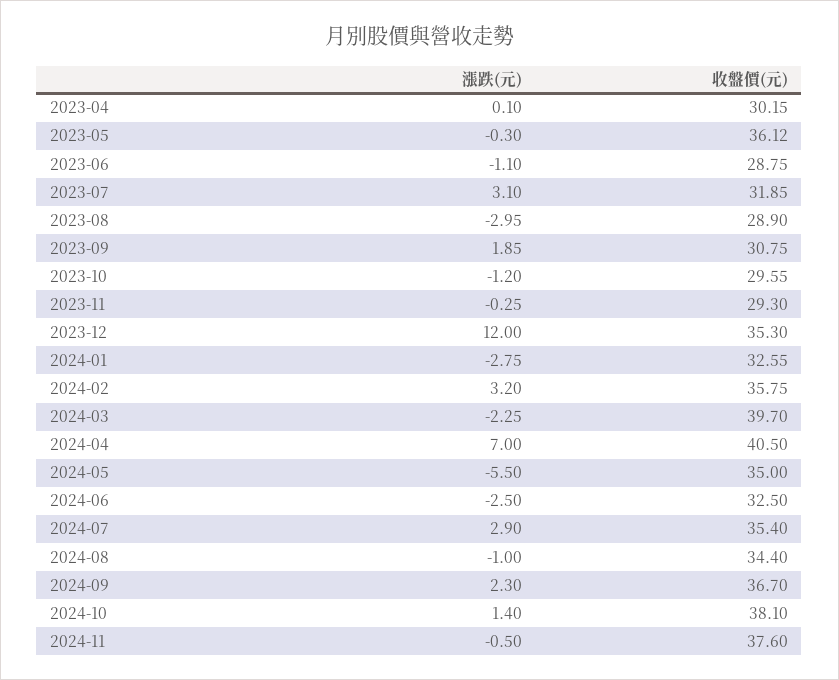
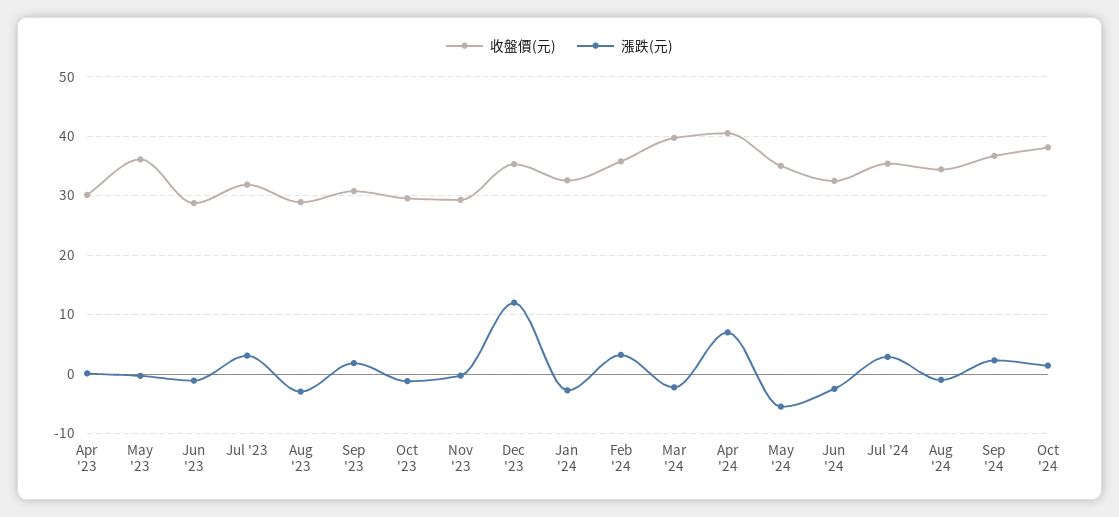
  {
    "漲跌(元)": {
      "2023-04": 0.1,
      "2023-05": -0.3,
      "2023-06": -1.1,
      "2023-07": 3.1,
      "2023-08": -2.95,
      "2023-09": 1.85,
      "2023-10": -1.2,
      "2023-11": -0.25,
      "2023-12": 12,
      "2024-01": -2.75,
      "2024-02": 3.2,
      "2024-03": -2.25,
      "2024-04": 7,
      "2024-05": -5.5,
      "2024-06": -2.5,
      "2024-07": 2.9,
      "2024-08": -1,
      "2024-09": 2.3,
-     "2024-10": 1.4,
+     "2024-10": 1.4
-     "2024-11": -0.5
    },
    "收盤價(元)": {
      "2023-04": 30.15,
      "2023-05": 36.12,
      "2023-06": 28.75,
      "2023-07": 31.85,
      "2023-08": 28.9,
      "2023-09": 30.75,
      "2023-10": 29.55,
      "2023-11": 29.3,
      "2023-12": 35.3,
      "2024-01": 32.55,
      "2024-02": 35.75,
      "2024-03": 39.7,
      "2024-04": 40.5,
      "2024-05": 35,
      "2024-06": 32.5,
      "2024-07": 35.4,
      "2024-08": 34.4,
      "2024-09": 36.7,
-     "2024-10": 38.1,
+     "2024-10": 38.1
-     "2024-11": 37.6
    }
  }

